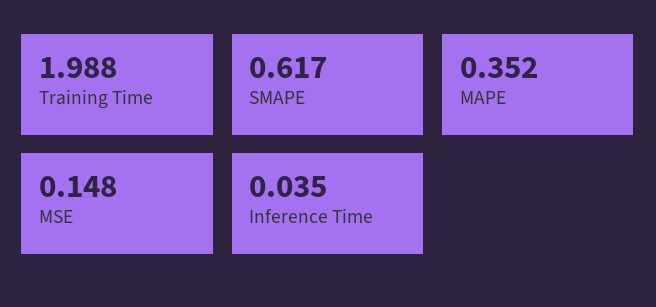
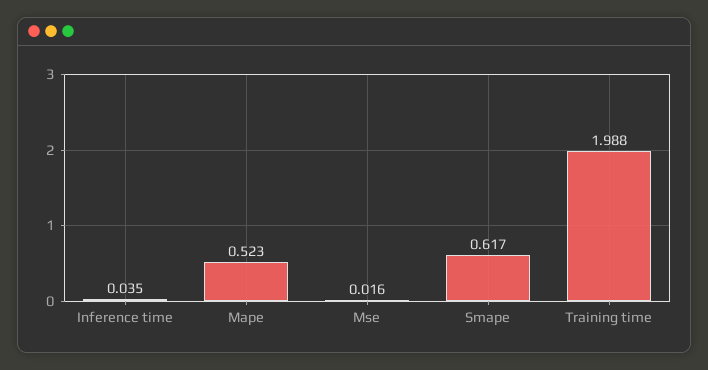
  {
    "Training Time": 1.988,
    "SMAPE": 0.617,
-   "MAPE": 0.352,
+   "MAPE": 0.523,
-   "MSE": 0.148,
+   "MSE": 0.016,
    "Inference Time": 0.035
  }

